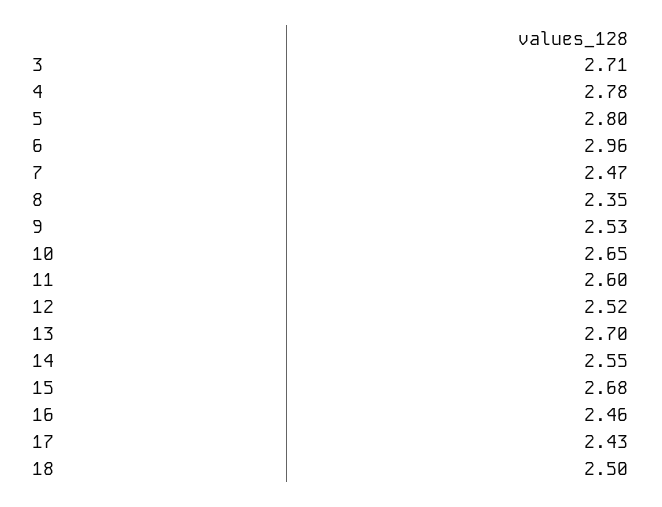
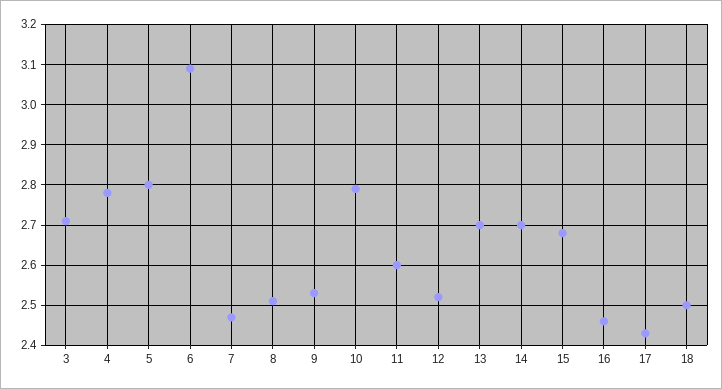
  {
    "3": 2.71,
    "4": 2.78,
    "5": 2.8,
-   "6": 2.96,
+   "6": 3.1,
    "7": 2.47,
-   "8": 2.35,
+   "8": 2.5,
    "9": 2.53,
-   "10": 2.65,
+   "10": 2.8,
    "11": 2.6,
    "12": 2.52,
    "13": 2.7,
-   "14": 2.55,
+   "14": 2.7,
    "15": 2.68,
    "16": 2.46,
    "17": 2.43,
    "18": 2.5
  }

